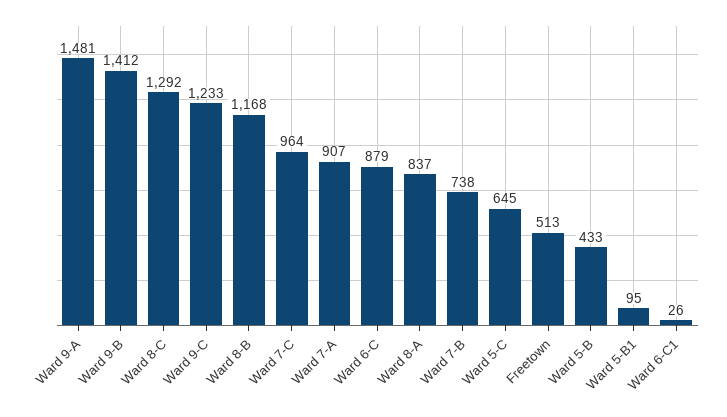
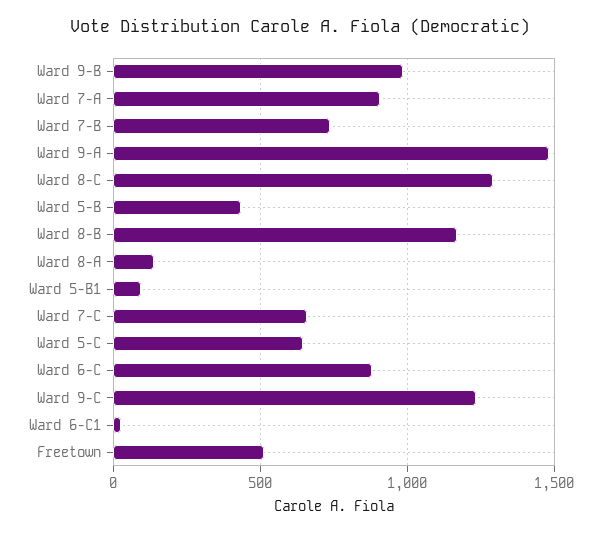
  {
    "Ward 9-A": 1481,
-   "Ward 9-B": 1412,
+   "Ward 9-B": 1000,
    "Ward 8-C": 1292,
    "Ward 9-C": 1233,
    "Ward 8-B": 1168,
-   "Ward 7-C": 964,
+   "Ward 7-C": 650,
    "Ward 7-A": 907,
    "Ward 6-C": 879,
-   "Ward 8-A": 837,
+   "Ward 8-A": 150,
    "Ward 7-B": 738,
    "Ward 5-C": 645,
    "Freetown": 513,
    "Ward 5-B": 433,
    "Ward 5-B1": 95,
    "Ward 6-C1": 26
  }

